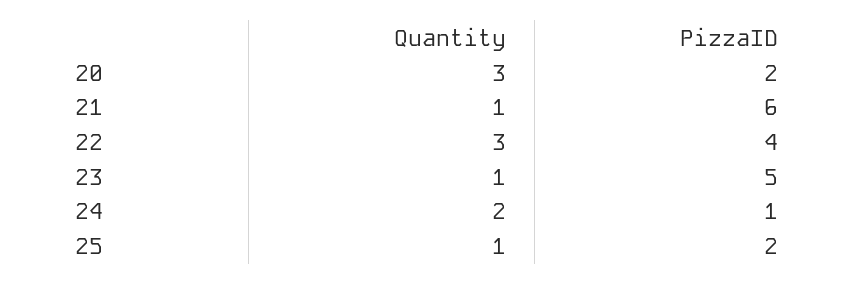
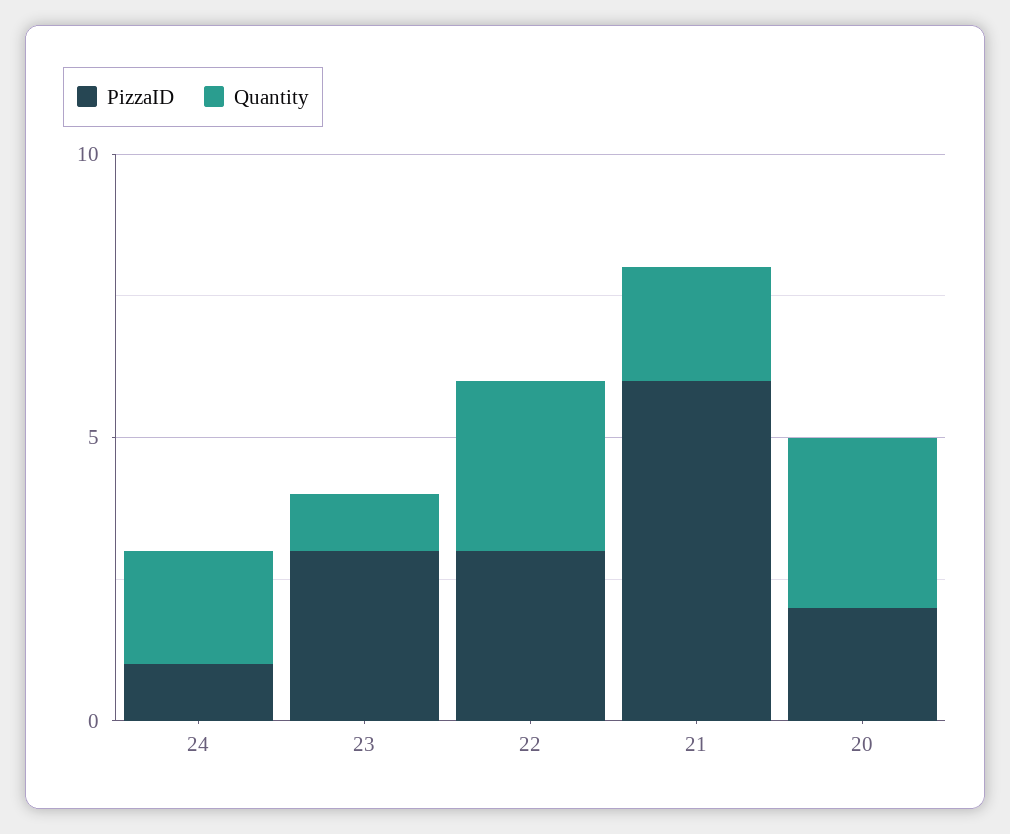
  {
    "Quantity": {
      "20": 3,
-     "21": 1,
+     "21": 2,
      "22": 3,
      "23": 1,
-     "24": 2,
+     "24": 2
-     "25": 1
    },
    "PizzaID": {
      "20": 2,
      "21": 6,
-     "22": 4,
+     "22": 3,
-     "23": 5,
+     "23": 3,
-     "24": 1,
+     "24": 1
-     "25": 2
    }
  }

